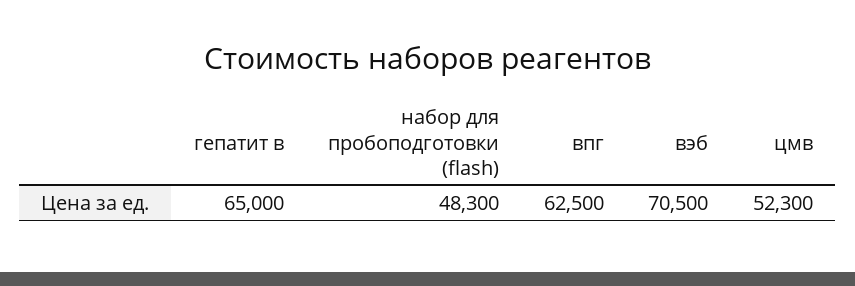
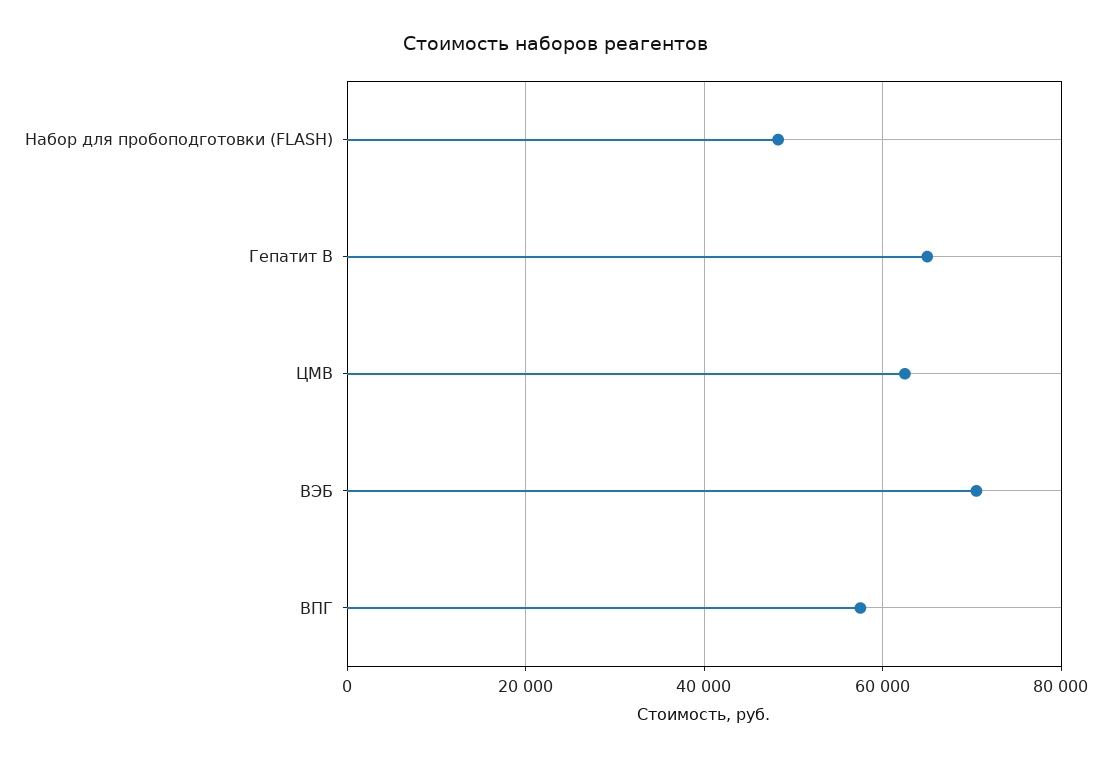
  {
    "гепатит в": 65000,
    "набор для пробоподготовки (flash)": 48300,
-   "впг": 62500,
+   "впг": 58000,
    "вэб": 70500,
-   "цмв": 52300
+   "цмв": 62000
  }

